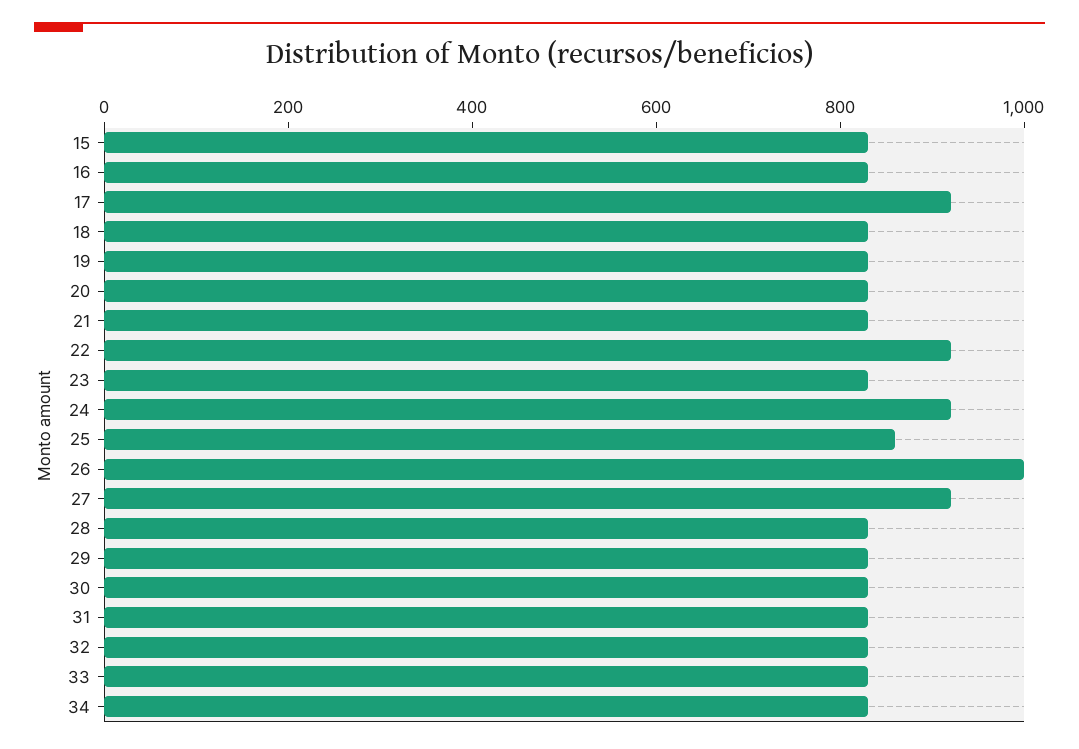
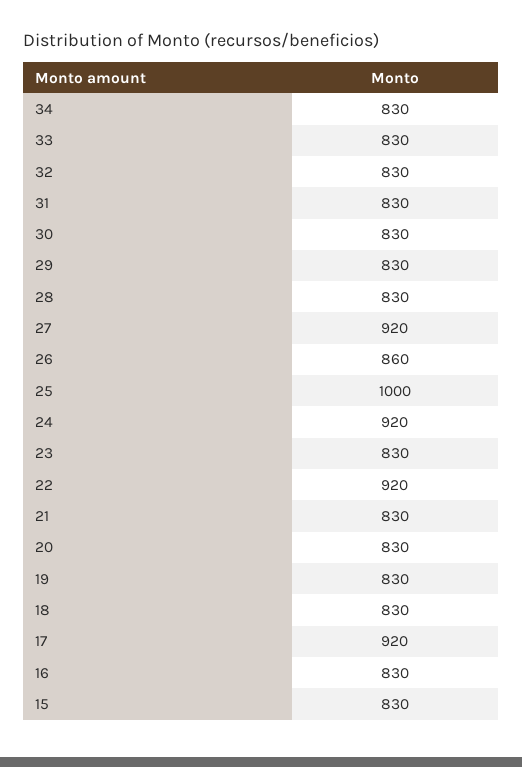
  {
    "15": 830,
    "16": 830,
    "17": 920,
    "18": 830,
    "19": 830,
    "20": 830,
    "21": 830,
    "22": 920,
    "23": 830,
    "24": 920,
-   "25": 850,
+   "25": 1000,
-   "26": 1000,
+   "26": 860,
    "27": 920,
    "28": 830,
    "29": 830,
    "30": 830,
    "31": 830,
    "32": 830,
    "33": 830,
    "34": 830
  }

